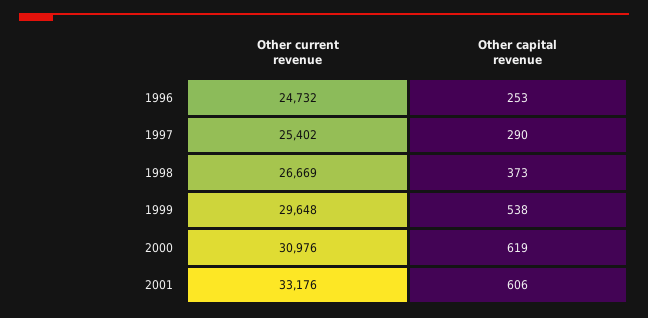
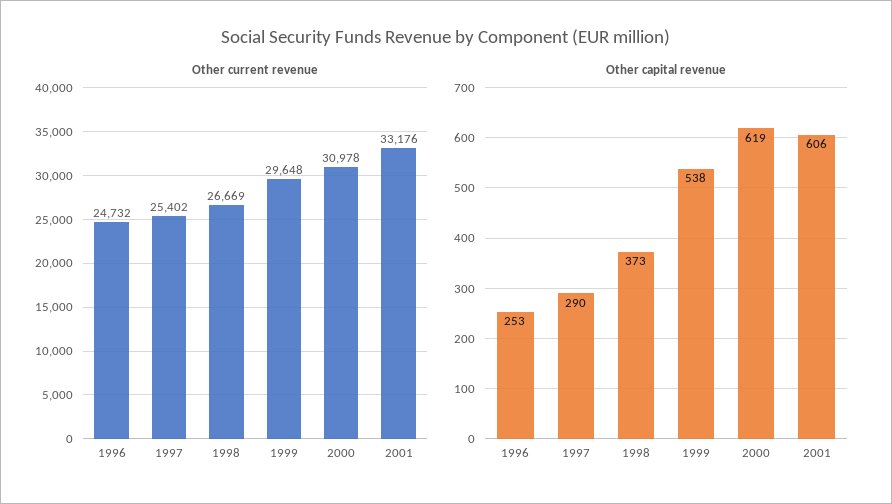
  {
    "Other current revenue": {
      "1996": 24732,
      "1997": 25402,
      "1998": 26669,
      "1999": 29648,
-     "2000": 30976,
+     "2000": 30978,
      "2001": 33176
    },
    "Other capital revenue": {
      "1996": 253,
      "1997": 290,
      "1998": 373,
      "1999": 538,
      "2000": 619,
      "2001": 606
    }
  }

